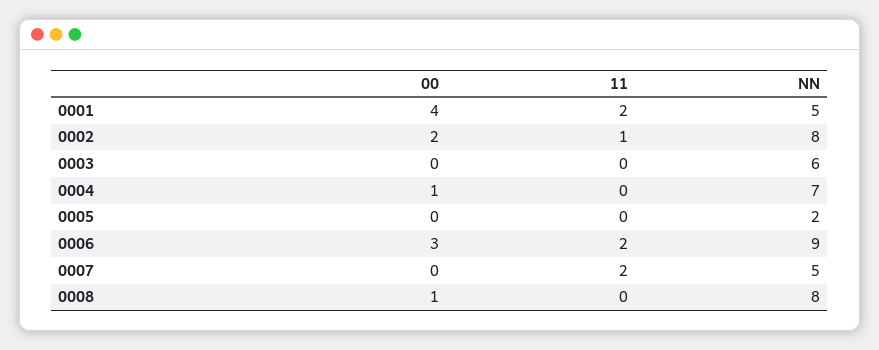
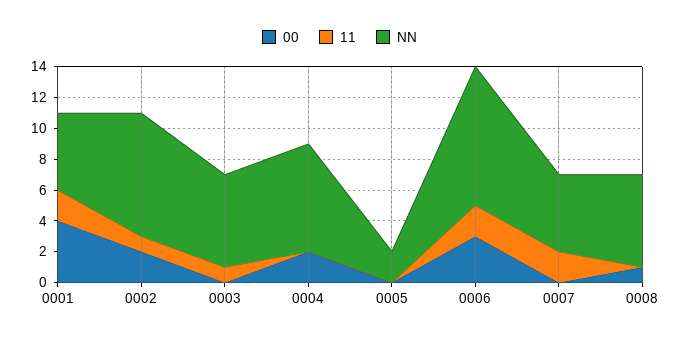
  {
    "00": {
      "0001": 4,
      "0002": 2,
      "0003": 0,
-     "0004": 1,
+     "0004": 2,
      "0005": 0,
      "0006": 3,
      "0007": 0,
      "0008": 1
    },
    "11": {
      "0001": 2,
      "0002": 1,
-     "0003": 0,
+     "0003": 1,
      "0004": 0,
      "0005": 0,
      "0006": 2,
      "0007": 2,
      "0008": 0
    },
    "NN": {
      "0001": 5,
      "0002": 8,
      "0003": 6,
      "0004": 7,
      "0005": 2,
      "0006": 9,
      "0007": 5,
-     "0008": 8
+     "0008": 6
    }
  }

